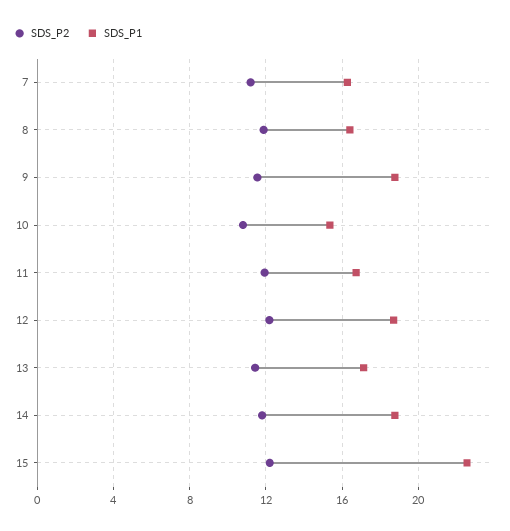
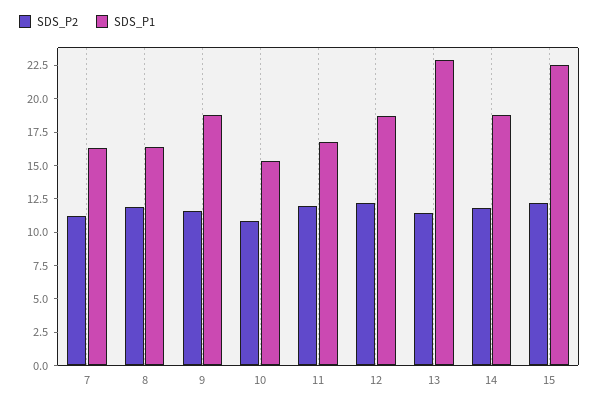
  {
    "SDS_P2": {
      "7": 11,
      "8": 12,
      "9": 11.5,
      "10": 11,
      "11": 12,
      "12": 12,
      "13": 11.5,
      "14": 12,
      "15": 12
    },
    "SDS_P1": {
      "7": 16.5,
      "8": 16.5,
      "9": 19,
      "10": 15.5,
      "11": 16.5,
      "12": 18.5,
-     "13": 17,
+     "13": 22.5,
      "14": 19,
      "15": 22.5
    }
  }

